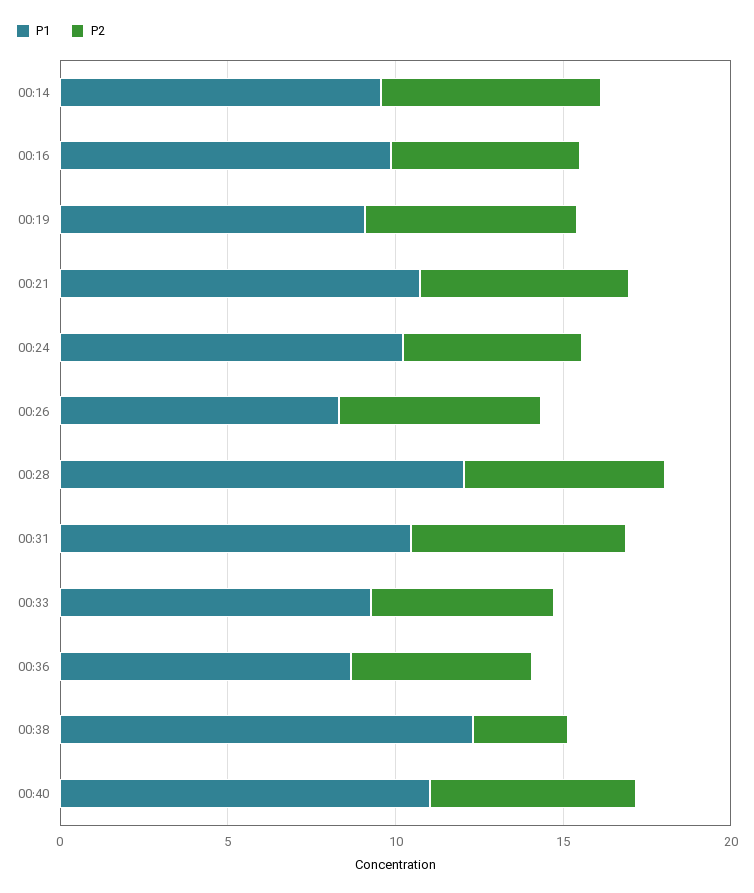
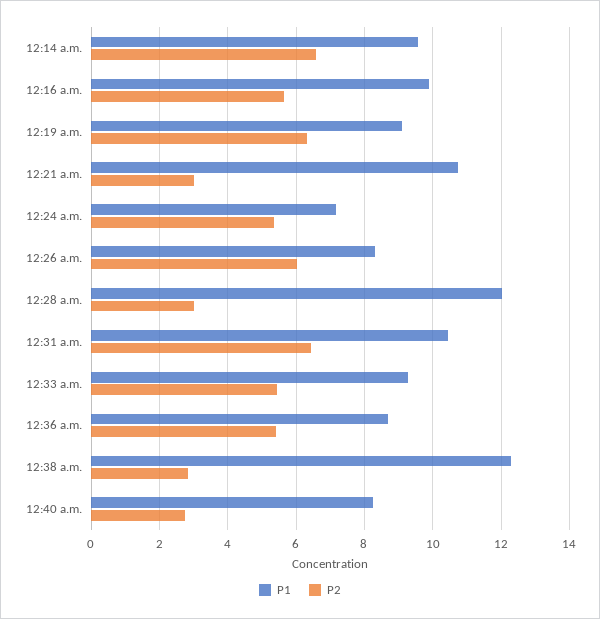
  {
    "P1": {
      "00:14": 9.6,
      "00:16": 9.8,
      "00:19": 9.2,
      "00:21": 10.8,
-     "00:24": 10,
+     "00:24": 7.2,
      "00:26": 8.4,
      "00:28": 12,
      "00:31": 10.4,
      "00:33": 9.2,
      "00:36": 8.6,
      "00:38": 12.4,
-     "00:40": 11
+     "00:40": 8.2
    },
    "P2": {
      "00:14": 6.6,
      "00:16": 5.6,
      "00:19": 6.4,
-     "00:21": 6,
+     "00:21": 3,
      "00:24": 5.4,
      "00:26": 6,
-     "00:28": 6,
+     "00:28": 3,
      "00:31": 6.4,
      "00:33": 5.4,
      "00:36": 5.4,
      "00:38": 2.8,
-     "00:40": 6
+     "00:40": 2.8
    }
  }

